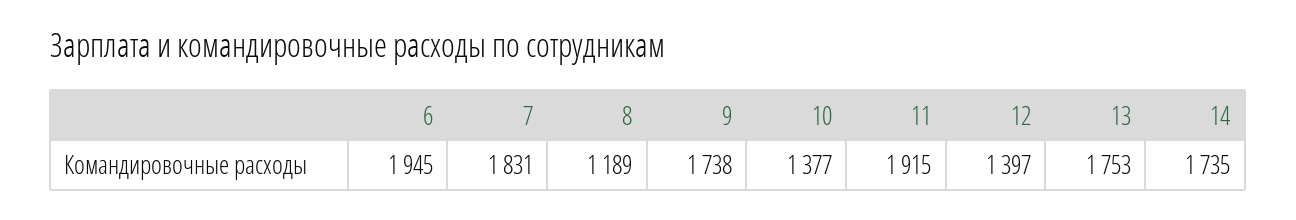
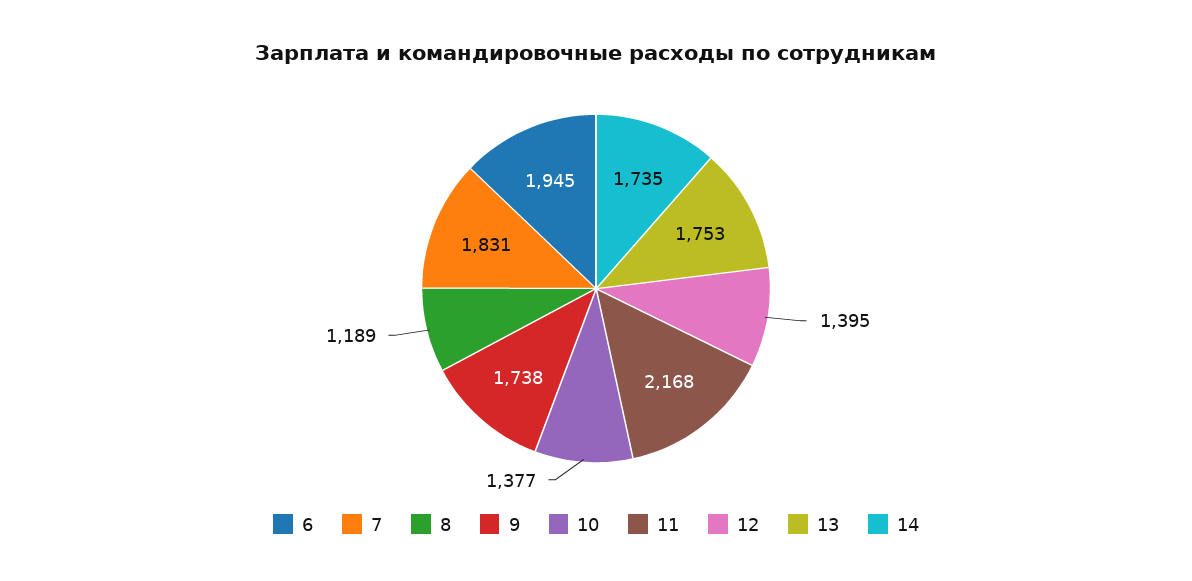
  {
    "6": 1945,
    "7": 1831,
    "8": 1189,
    "9": 1738,
    "10": 1377,
-   "11": 1915,
+   "11": 2168,
-   "12": 1397,
+   "12": 1395,
    "13": 1753,
    "14": 1735
  }

